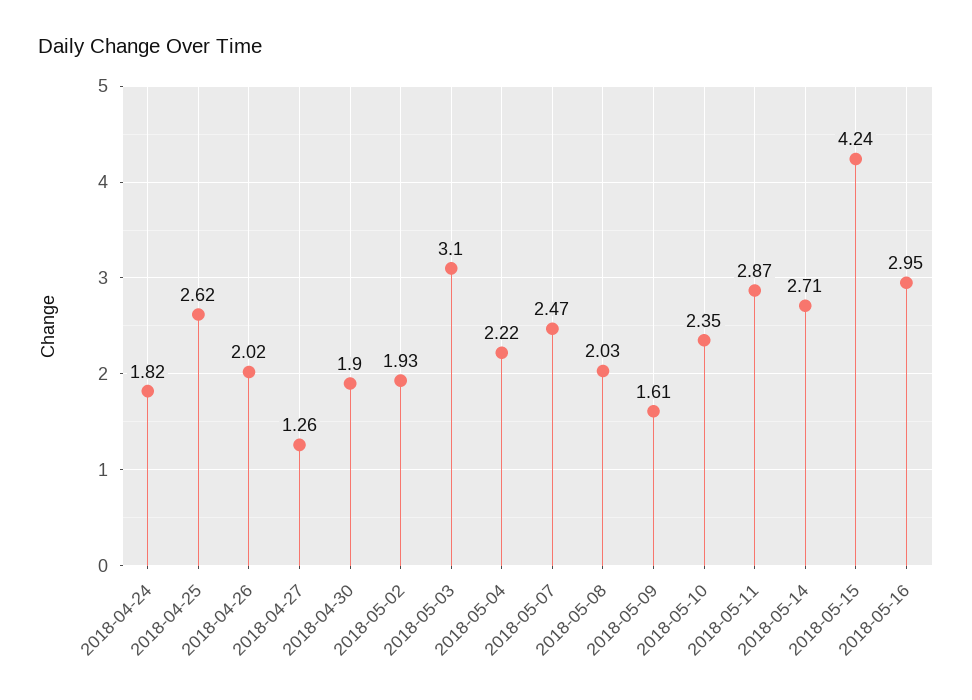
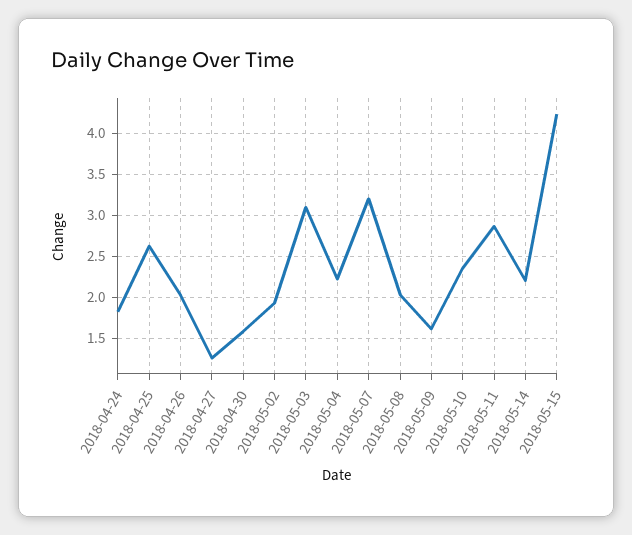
  {
    "2018-04-24": 1.82,
    "2018-04-25": 2.62,
    "2018-04-26": 2.02,
    "2018-04-27": 1.26,
-   "2018-04-30": 1.9,
+   "2018-04-30": 1.6,
    "2018-05-02": 1.93,
    "2018-05-03": 3.1,
    "2018-05-04": 2.22,
-   "2018-05-07": 2.47,
+   "2018-05-07": 3.2,
    "2018-05-08": 2.03,
    "2018-05-09": 1.61,
    "2018-05-10": 2.35,
    "2018-05-11": 2.87,
-   "2018-05-14": 2.71,
+   "2018-05-14": 2.2,
-   "2018-05-15": 4.24,
+   "2018-05-15": 4.24
-   "2018-05-16": 2.95
  }

